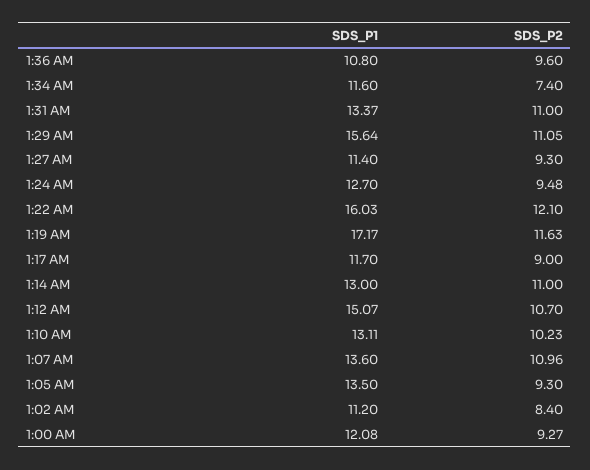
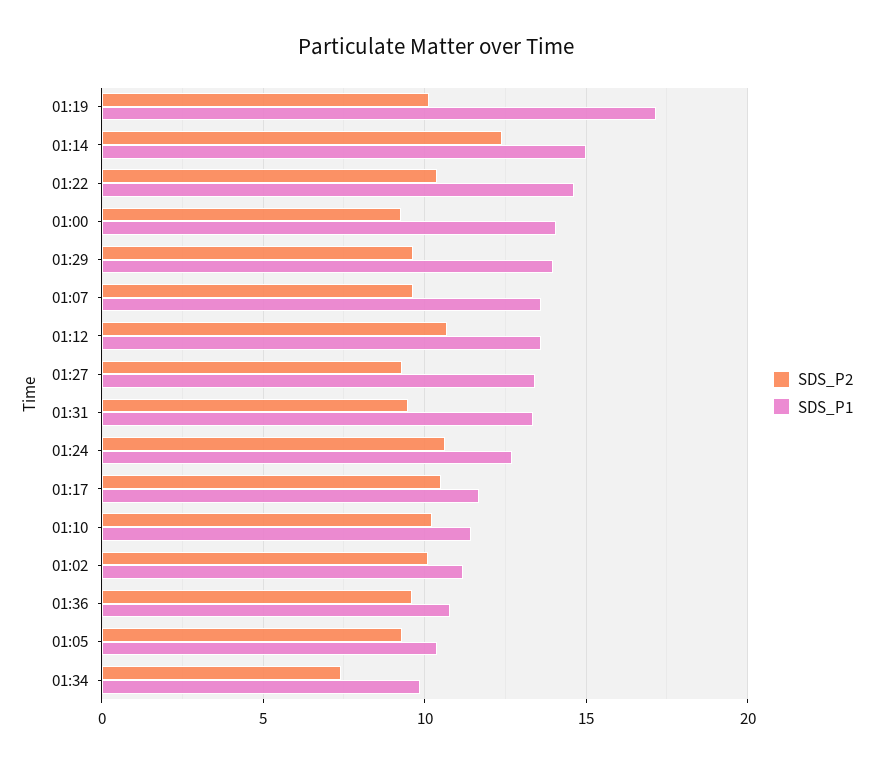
  {
    "SDS_P1": {
      "1:36 AM": 10.8,
-     "1:34 AM": 11.6,
+     "1:34 AM": 10,
      "1:31 AM": 13.37,
-     "1:29 AM": 15.64,
+     "1:29 AM": 14,
-     "1:27 AM": 11.4,
+     "1:27 AM": 13.5,
      "1:24 AM": 12.7,
-     "1:22 AM": 16.03,
+     "1:22 AM": 14.5,
      "1:19 AM": 17.17,
      "1:17 AM": 11.7,
-     "1:14 AM": 13,
+     "1:14 AM": 15,
-     "1:12 AM": 15.07,
+     "1:12 AM": 13.5,
-     "1:10 AM": 13.11,
+     "1:10 AM": 11.5,
      "1:07 AM": 13.6,
-     "1:05 AM": 13.5,
+     "1:05 AM": 10.5,
      "1:02 AM": 11.2,
-     "1:00 AM": 12.08
+     "1:00 AM": 14
    },
    "SDS_P2": {
      "1:36 AM": 9.6,
      "1:34 AM": 7.4,
-     "1:31 AM": 11,
+     "1:31 AM": 9.5,
-     "1:29 AM": 11.05,
+     "1:29 AM": 9.5,
      "1:27 AM": 9.3,
-     "1:24 AM": 9.48,
+     "1:24 AM": 10.5,
-     "1:22 AM": 12.1,
+     "1:22 AM": 10.5,
-     "1:19 AM": 11.63,
+     "1:19 AM": 10,
-     "1:17 AM": 9,
+     "1:17 AM": 10.5,
-     "1:14 AM": 11,
+     "1:14 AM": 12.5,
      "1:12 AM": 10.7,
      "1:10 AM": 10.23,
-     "1:07 AM": 10.96,
+     "1:07 AM": 9.5,
      "1:05 AM": 9.3,
-     "1:02 AM": 8.4,
+     "1:02 AM": 10,
      "1:00 AM": 9.27
    }
  }

